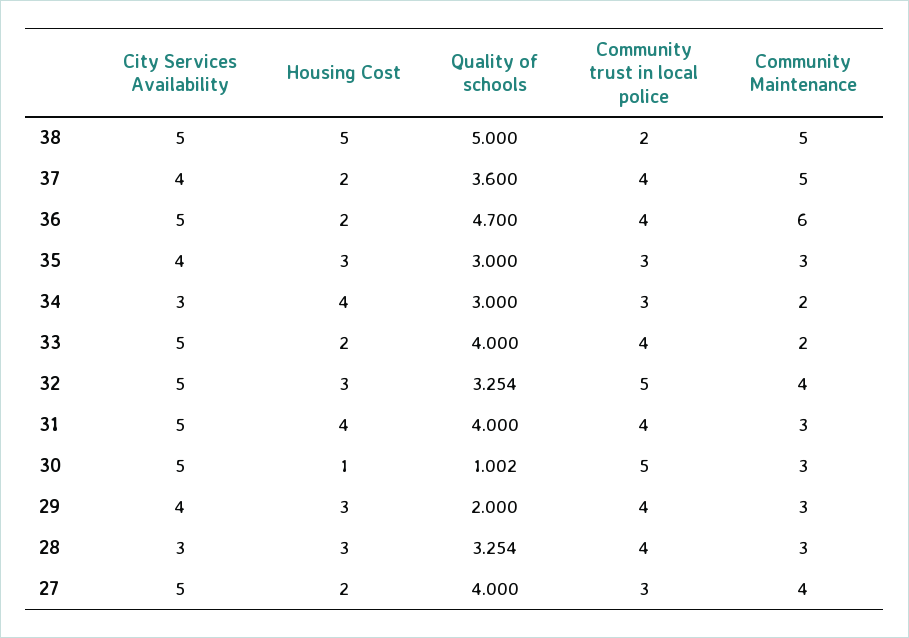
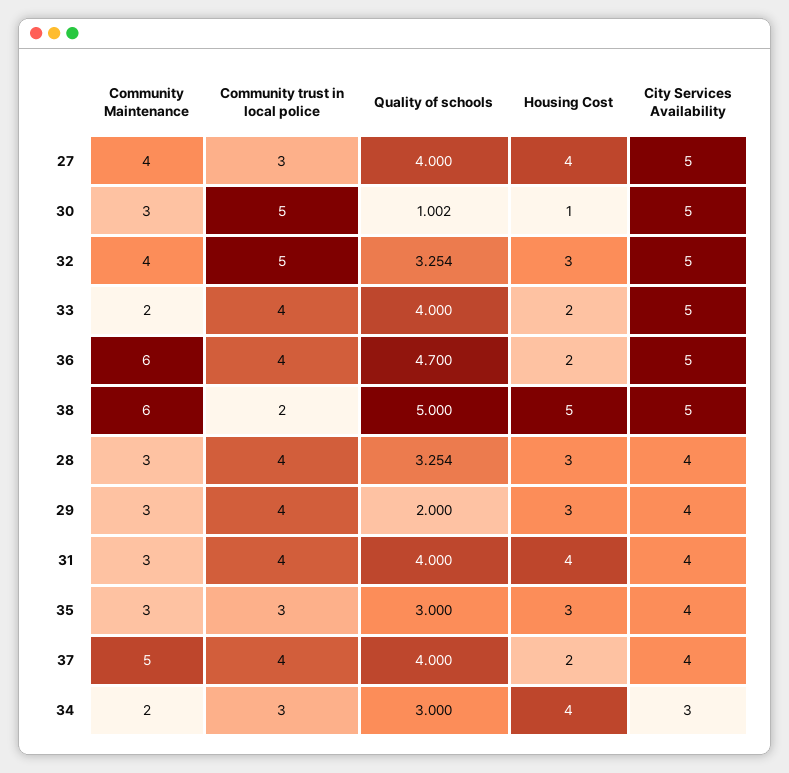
  {
    "City Services Availability": {
      "38": 5,
      "37": 4,
      "36": 5,
      "35": 4,
      "34": 3,
      "33": 5,
      "32": 5,
-     "31": 5,
+     "31": 4,
      "30": 5,
      "29": 4,
-     "28": 3,
+     "28": 4,
      "27": 5
    },
    "Housing Cost": {
      "38": 5,
      "37": 2,
      "36": 2,
      "35": 3,
      "34": 4,
      "33": 2,
      "32": 3,
      "31": 4,
      "30": 1,
      "29": 3,
      "28": 3,
-     "27": 2
+     "27": 4
    },
    "Quality of schools": {
      "38": 5,
-     "37": 3.6,
+     "37": 4,
      "36": 4.7,
      "35": 3,
      "34": 3,
      "33": 4,
      "32": 3.254,
      "31": 4,
      "30": 1.002,
      "29": 2,
      "28": 3.254,
      "27": 4
    },
    "Community trust in local police": {
      "38": 2,
      "37": 4,
      "36": 4,
      "35": 3,
      "34": 3,
      "33": 4,
      "32": 5,
      "31": 4,
      "30": 5,
      "29": 4,
      "28": 4,
      "27": 3
    },
    "Community Maintenance": {
-     "38": 5,
+     "38": 6,
      "37": 5,
      "36": 6,
      "35": 3,
      "34": 2,
      "33": 2,
      "32": 4,
      "31": 3,
      "30": 3,
      "29": 3,
      "28": 3,
      "27": 4
    }
  }

